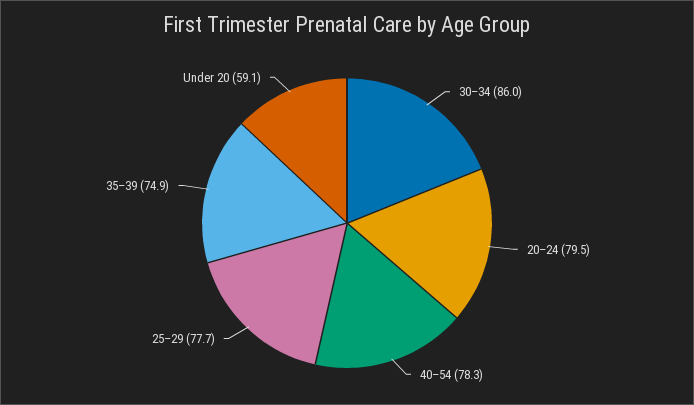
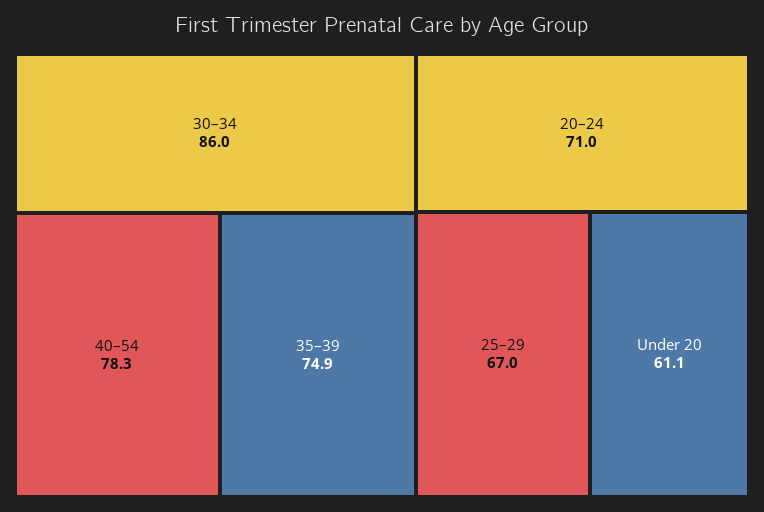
  {
    "30–34": 86,
-   "20–24": 79.5,
+   "20–24": 71,
    "40–54": 78.3,
-   "25–29": 77.7,
+   "25–29": 67,
    "35–39": 74.9,
-   "Under 20": 59.1
+   "Under 20": 61.1
  }

